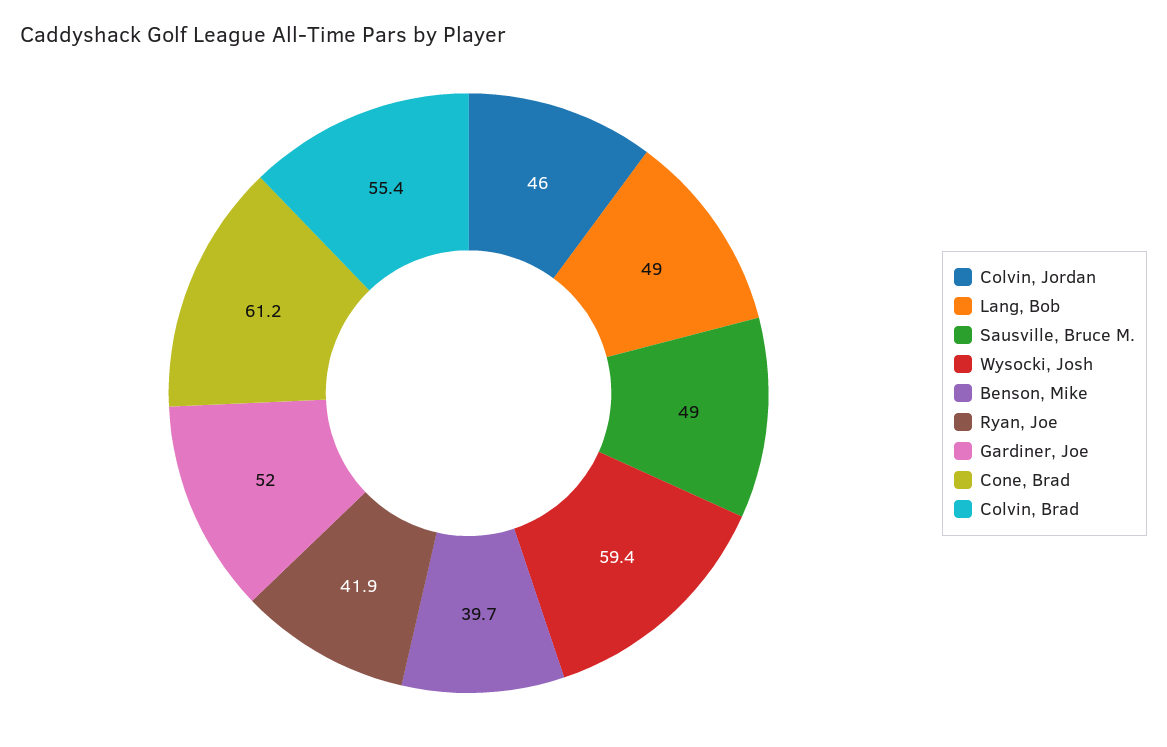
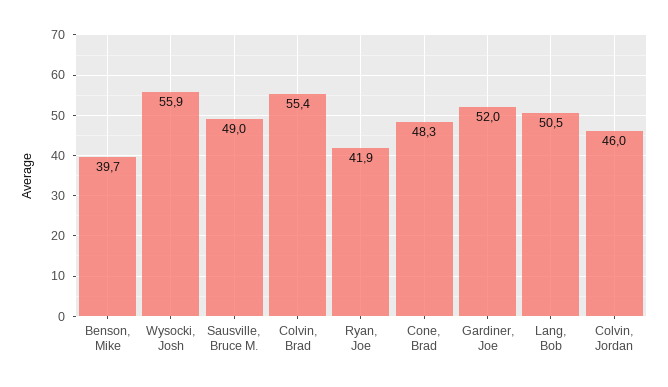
  {
    "Colvin, Jordan": 46,
-   "Lang, Bob": 49,
+   "Lang, Bob": 50.5,
    "Sausville, Bruce M.": 49,
-   "Wysocki, Josh": 59.4,
+   "Wysocki, Josh": 55.9,
    "Benson, Mike": 39.7,
    "Ryan, Joe": 41.9,
    "Gardiner, Joe": 52,
-   "Cone, Brad": 61.2,
+   "Cone, Brad": 48.3,
    "Colvin, Brad": 55.4
  }

